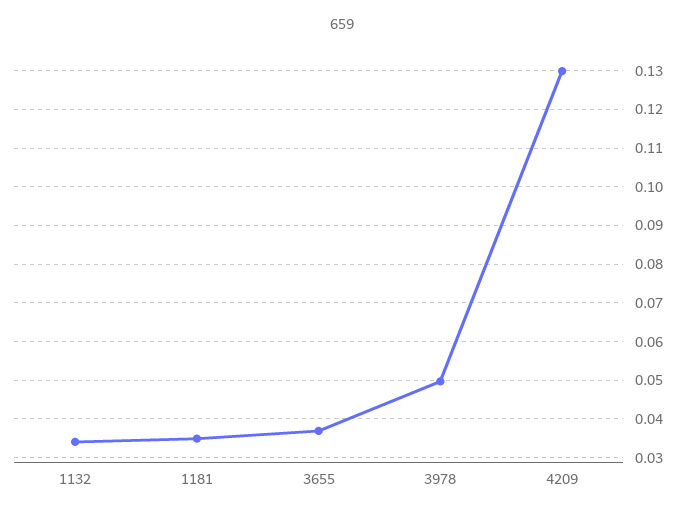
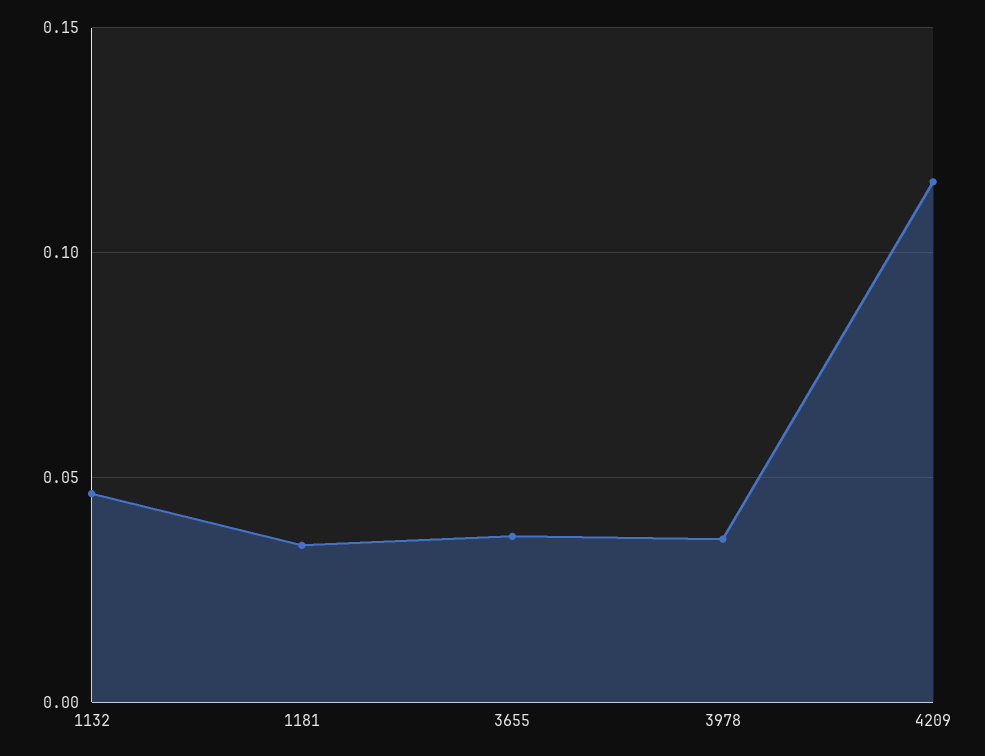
  {
-   "1132": 0.034,
+   "1132": 0.045,
    "1181": 0.034,
    "3655": 0.036,
-   "3978": 0.05,
+   "3978": 0.035,
-   "4209": 0.13
+   "4209": 0.115
  }

